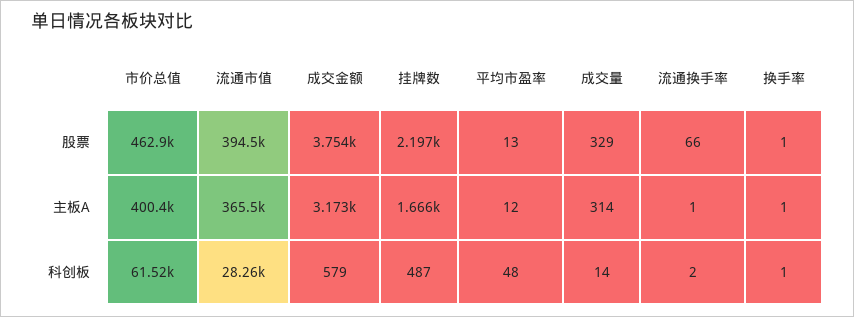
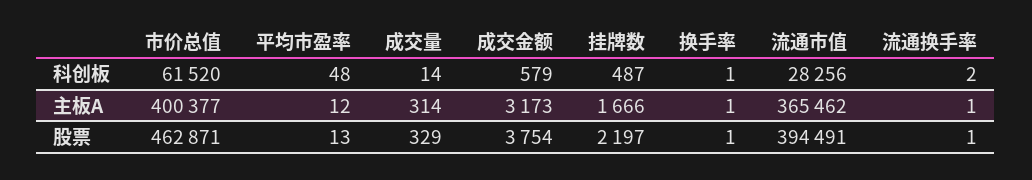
  {
    "市价总值": {
      "股票": 462871,
      "主板A": 400377,
      "科创板": 61520
    },
    "流通市值": {
      "股票": 394491,
      "主板A": 365462,
      "科创板": 28256
    },
    "成交金额": {
      "股票": 3754,
      "主板A": 3173,
      "科创板": 579
    },
    "挂牌数": {
      "股票": 2197,
      "主板A": 1666,
      "科创板": 487
    },
    "平均市盈率": {
      "股票": 13,
      "主板A": 12,
      "科创板": 48
    },
    "成交量": {
      "股票": 329,
      "主板A": 314,
      "科创板": 14
    },
    "流通换手率": {
-     "股票": 66,
+     "股票": 1,
      "主板A": 1,
      "科创板": 2
    },
    "换手率": {
      "股票": 1,
      "主板A": 1,
      "科创板": 1
    }
  }

